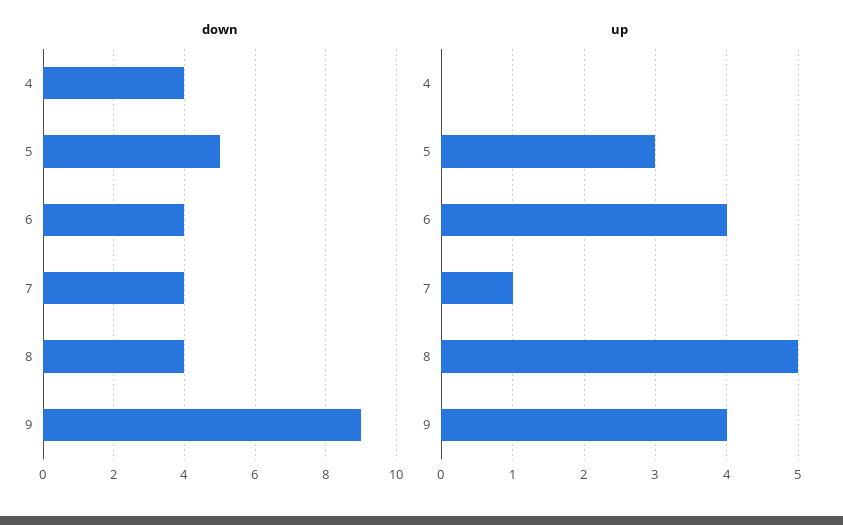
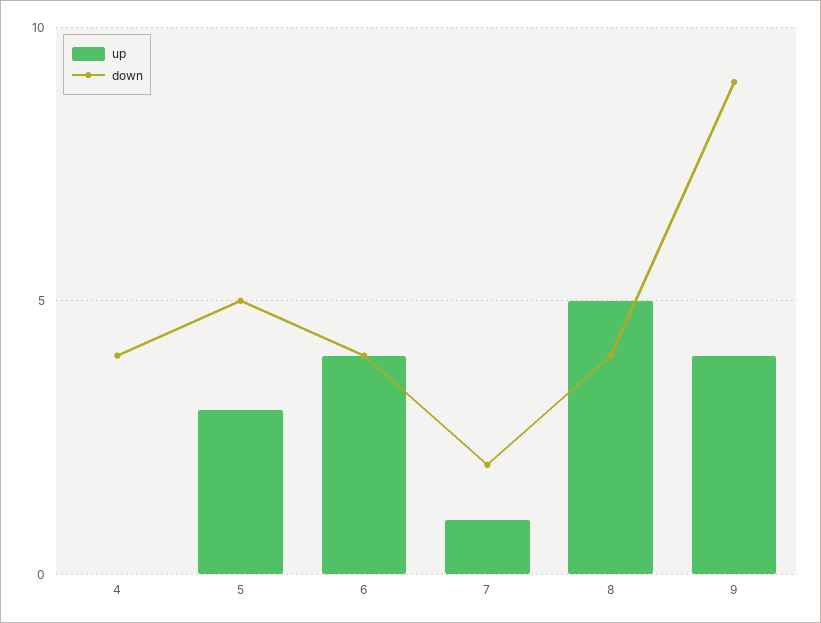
  {
    "down": {
      "4": 4,
      "5": 5,
      "6": 4,
-     "7": 4,
+     "7": 2,
      "8": 4,
      "9": 9
    },
    "up": {
      "4": 0,
      "5": 3,
      "6": 4,
      "7": 1,
      "8": 5,
      "9": 4
    }
  }

